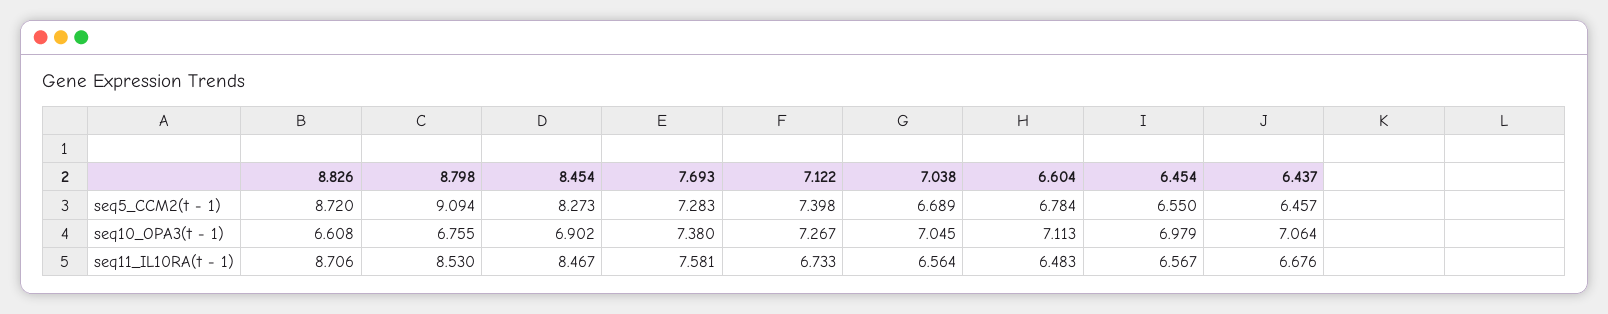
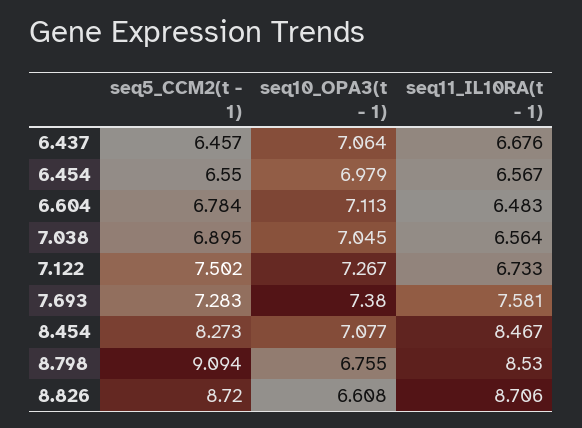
  {
    "8.826": {
      "seq5_CCM2(t - 1)": 8.72,
      "seq10_OPA3(t - 1)": 6.608,
      "seq11_IL10RA(t - 1)": 8.706
    },
    "8.798": {
      "seq5_CCM2(t - 1)": 9.094,
      "seq10_OPA3(t - 1)": 6.755,
      "seq11_IL10RA(t - 1)": 8.53
    },
    "8.454": {
      "seq5_CCM2(t - 1)": 8.273,
-     "seq10_OPA3(t - 1)": 6.902,
+     "seq10_OPA3(t - 1)": 7.077,
      "seq11_IL10RA(t - 1)": 8.467
    },
    "7.693": {
      "seq5_CCM2(t - 1)": 7.283,
      "seq10_OPA3(t - 1)": 7.38,
      "seq11_IL10RA(t - 1)": 7.581
    },
    "7.122": {
-     "seq5_CCM2(t - 1)": 7.398,
+     "seq5_CCM2(t - 1)": 7.502,
      "seq10_OPA3(t - 1)": 7.267,
      "seq11_IL10RA(t - 1)": 6.733
    },
    "7.038": {
-     "seq5_CCM2(t - 1)": 6.689,
+     "seq5_CCM2(t - 1)": 6.895,
      "seq10_OPA3(t - 1)": 7.045,
      "seq11_IL10RA(t - 1)": 6.564
    },
    "6.604": {
      "seq5_CCM2(t - 1)": 6.784,
      "seq10_OPA3(t - 1)": 7.113,
      "seq11_IL10RA(t - 1)": 6.483
    },
    "6.454": {
      "seq5_CCM2(t - 1)": 6.55,
      "seq10_OPA3(t - 1)": 6.979,
      "seq11_IL10RA(t - 1)": 6.567
    },
    "6.437": {
      "seq5_CCM2(t - 1)": 6.457,
      "seq10_OPA3(t - 1)": 7.064,
      "seq11_IL10RA(t - 1)": 6.676
    }
  }

